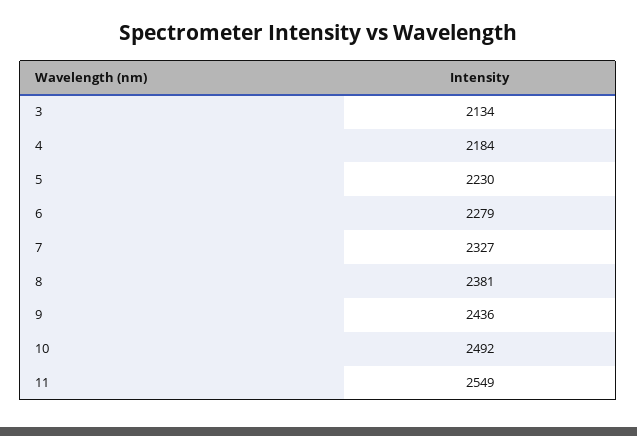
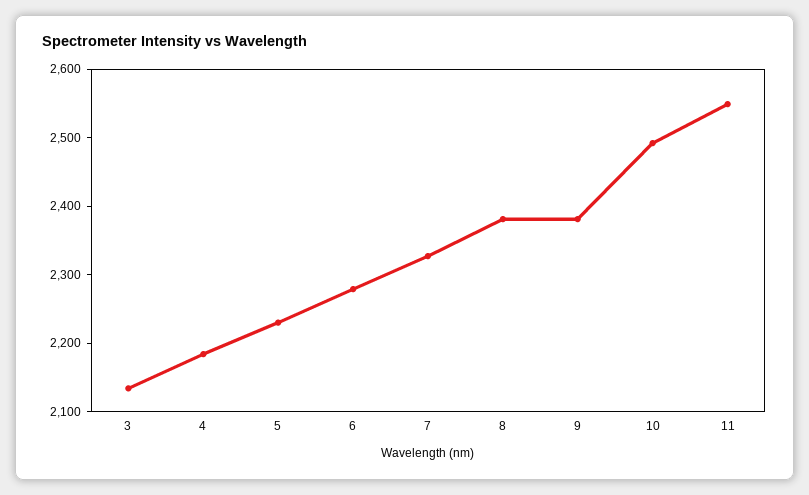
  {
    "3": 2134,
    "4": 2184,
    "5": 2230,
    "6": 2279,
    "7": 2327,
    "8": 2381,
-   "9": 2436,
+   "9": 2380,
    "10": 2492,
    "11": 2549
  }

